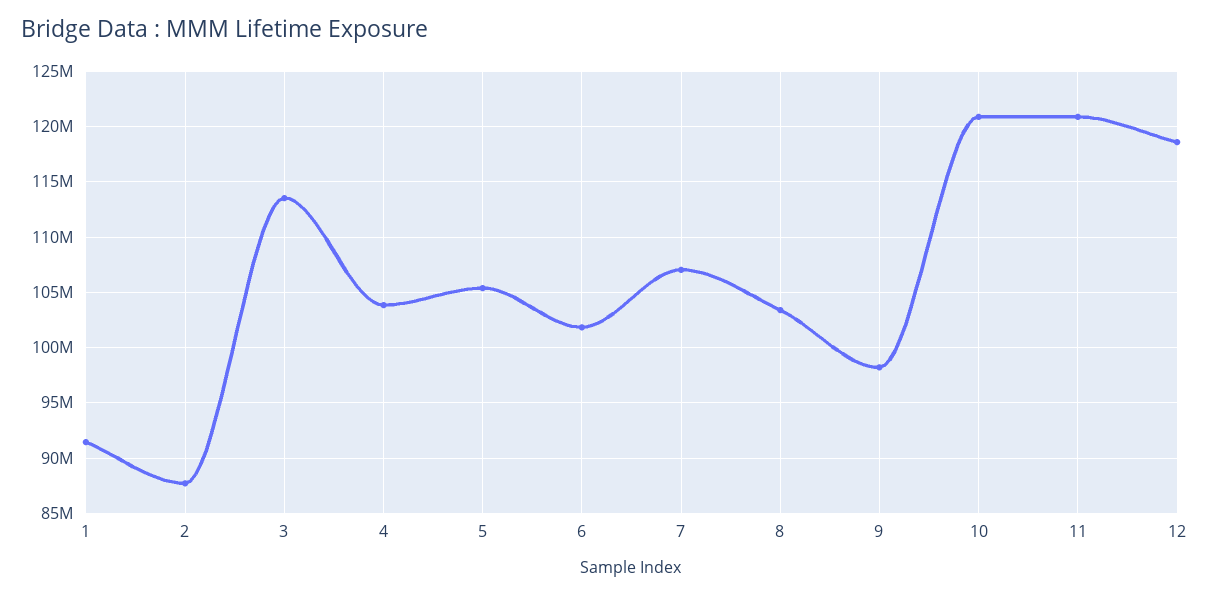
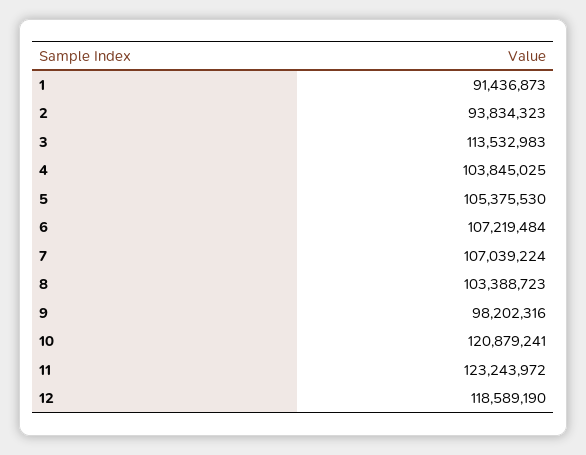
  {
    "1": 91436873,
-   "2": 88000000,
+   "2": 93834323,
    "3": 113532983,
    "4": 103845025,
    "5": 105375530,
-   "6": 102000000,
+   "6": 107219484,
    "7": 107039224,
    "8": 103388723,
    "9": 98202316,
    "10": 120879241,
-   "11": 121000000,
+   "11": 123243972,
    "12": 118589190
  }

